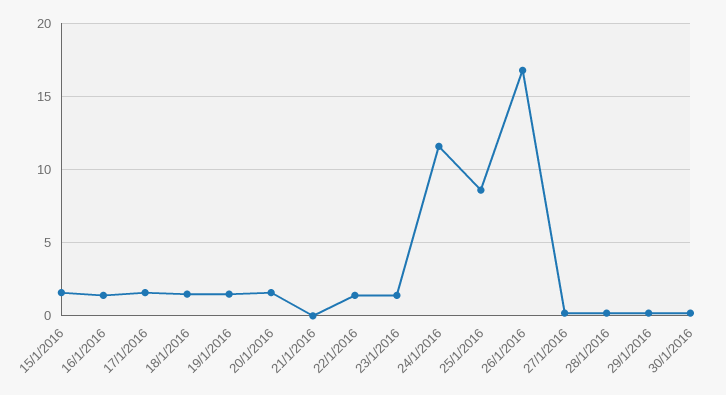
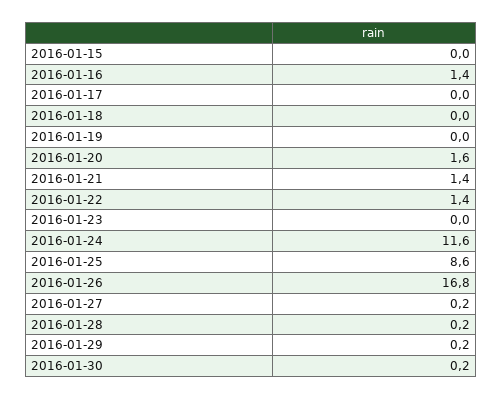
  {
-   "15/1/2016": 1.5,
+   "15/1/2016": 0,
    "16/1/2016": 1.4,
-   "17/1/2016": 1.5,
+   "17/1/2016": 0,
-   "18/1/2016": 1.5,
+   "18/1/2016": 0,
-   "19/1/2016": 1.5,
+   "19/1/2016": 0,
    "20/1/2016": 1.6,
-   "21/1/2016": 0,
+   "21/1/2016": 1.4,
    "22/1/2016": 1.4,
-   "23/1/2016": 1.5,
+   "23/1/2016": 0,
    "24/1/2016": 11.6,
    "25/1/2016": 8.6,
    "26/1/2016": 16.8,
    "27/1/2016": 0.2,
    "28/1/2016": 0.2,
    "29/1/2016": 0.2,
    "30/1/2016": 0.2
  }

